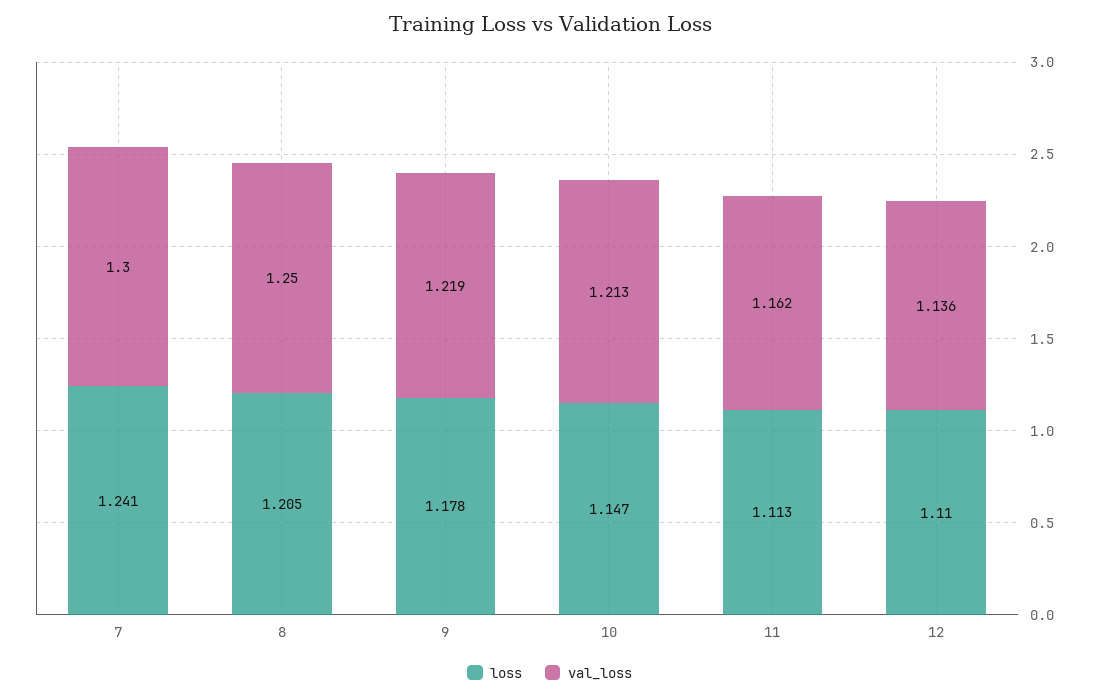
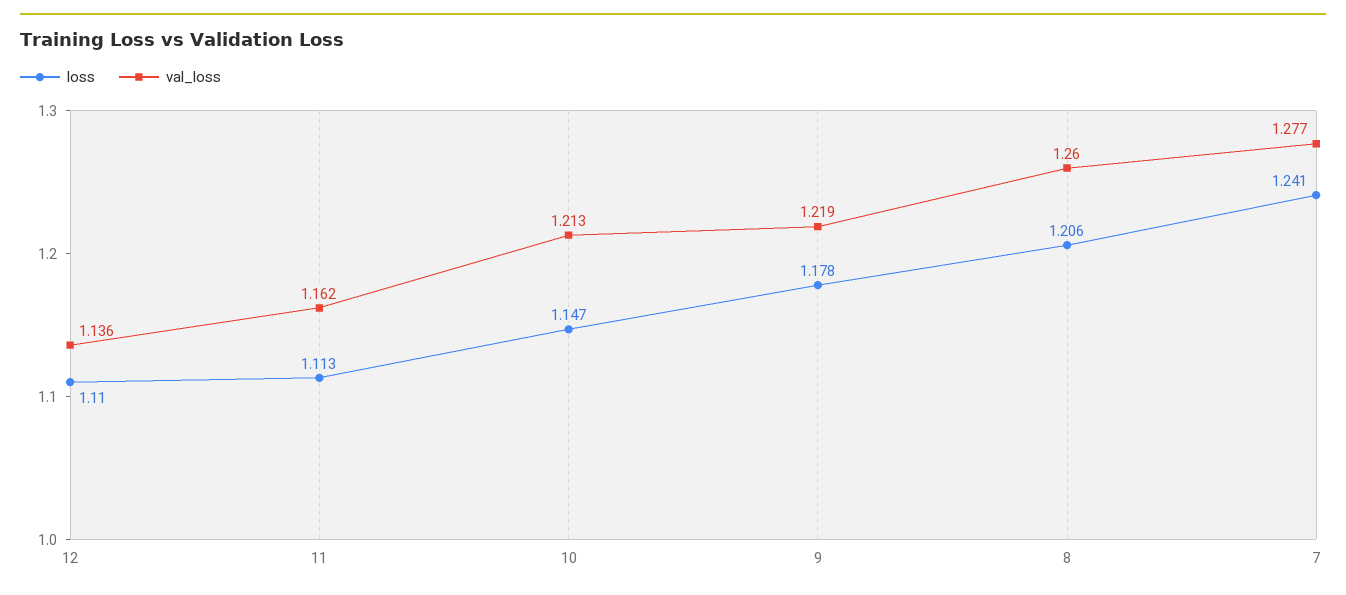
  {
    "loss": {
      "7": 1.241,
-     "8": 1.205,
+     "8": 1.206,
      "9": 1.178,
      "10": 1.147,
      "11": 1.113,
      "12": 1.11
    },
    "val_loss": {
-     "7": 1.3,
+     "7": 1.277,
-     "8": 1.25,
+     "8": 1.26,
      "9": 1.219,
      "10": 1.213,
      "11": 1.162,
      "12": 1.136
    }
  }

